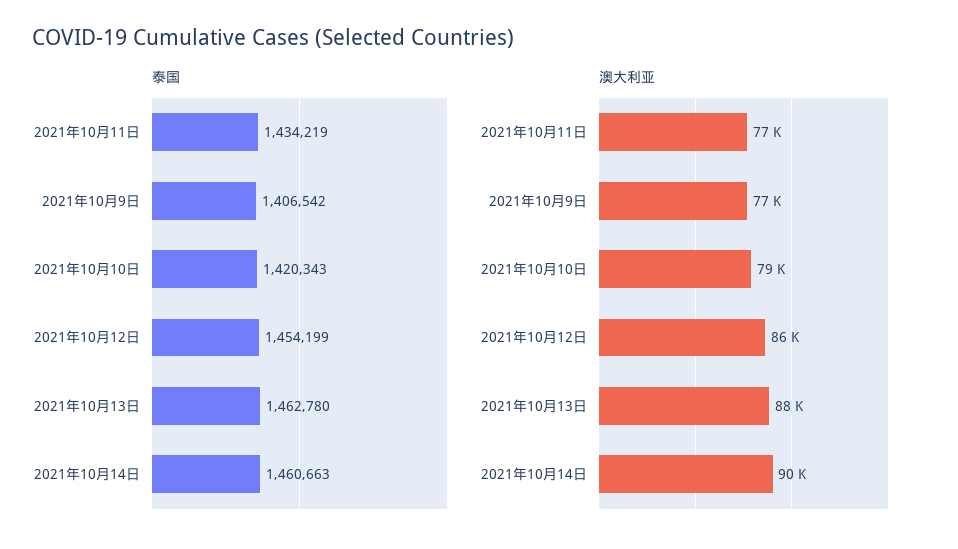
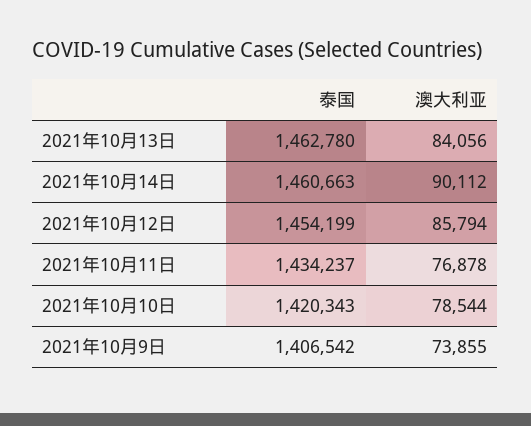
  {
    "泰国": {
-     "2021年10月11日": 1434219,
+     "2021年10月11日": 1434237,
      "2021年10月9日": 1406542,
      "2021年10月10日": 1420343,
      "2021年10月12日": 1454199,
      "2021年10月13日": 1462780,
      "2021年10月14日": 1460663
    },
    "澳大利亚": {
      "2021年10月11日": 76878,
-     "2021年10月9日": 77000,
+     "2021年10月9日": 73855,
      "2021年10月10日": 78544,
      "2021年10月12日": 85794,
-     "2021年10月13日": 88000,
+     "2021年10月13日": 84056,
      "2021年10月14日": 90112
    }
  }

